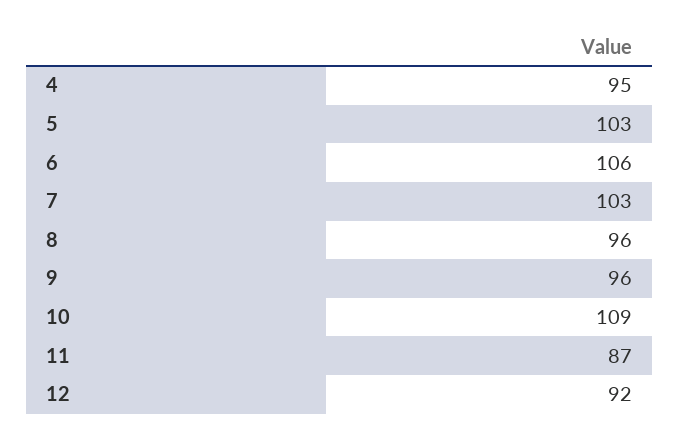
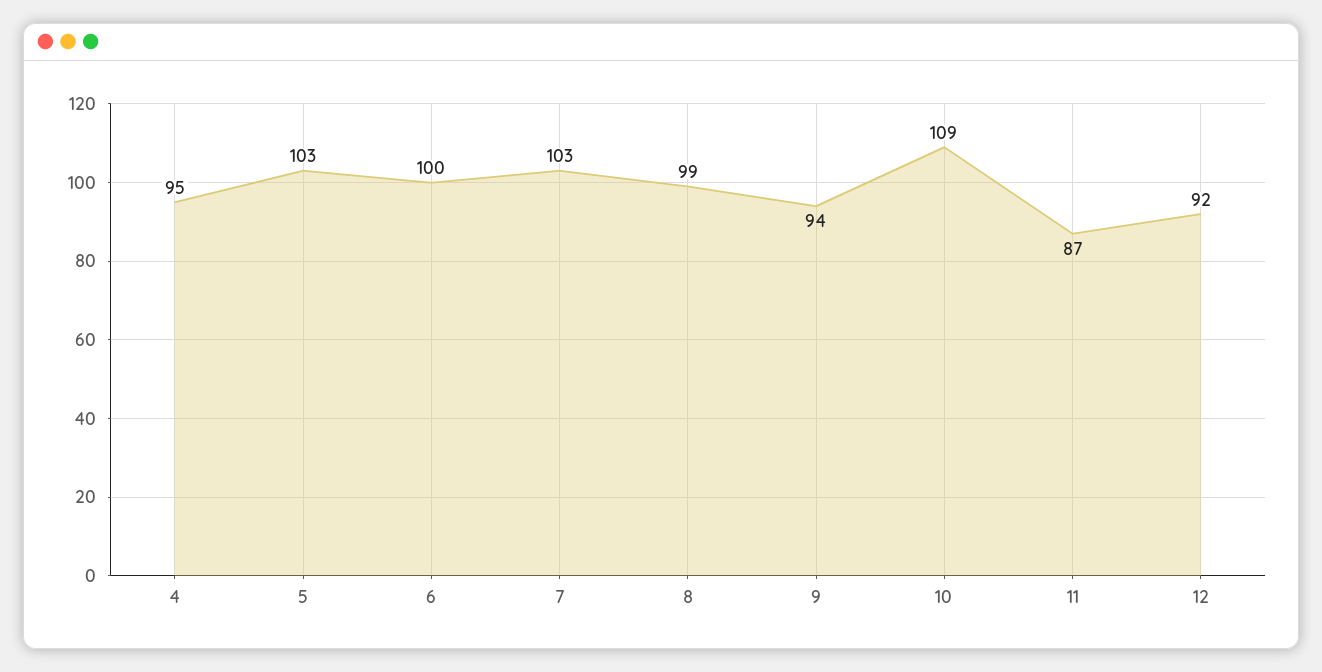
  {
    "4": 95,
    "5": 103,
-   "6": 106,
+   "6": 100,
    "7": 103,
-   "8": 96,
+   "8": 99,
-   "9": 96,
+   "9": 94,
    "10": 109,
    "11": 87,
    "12": 92
  }

